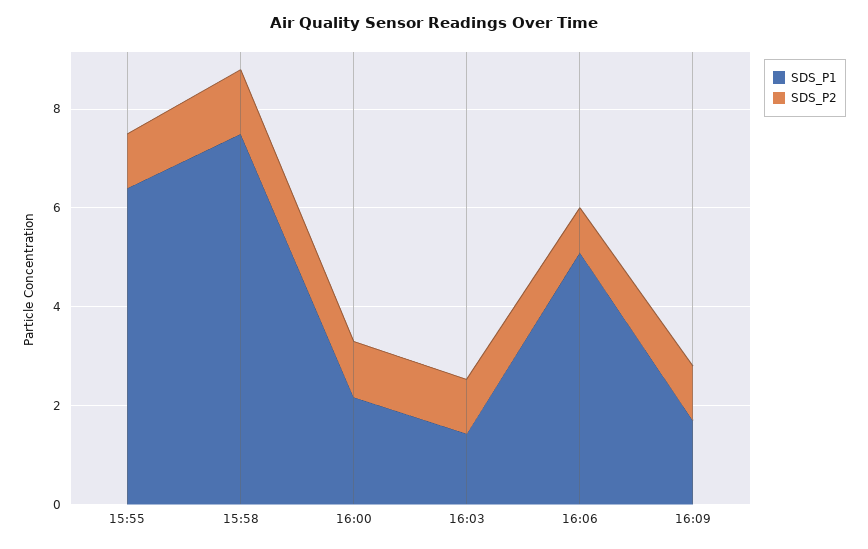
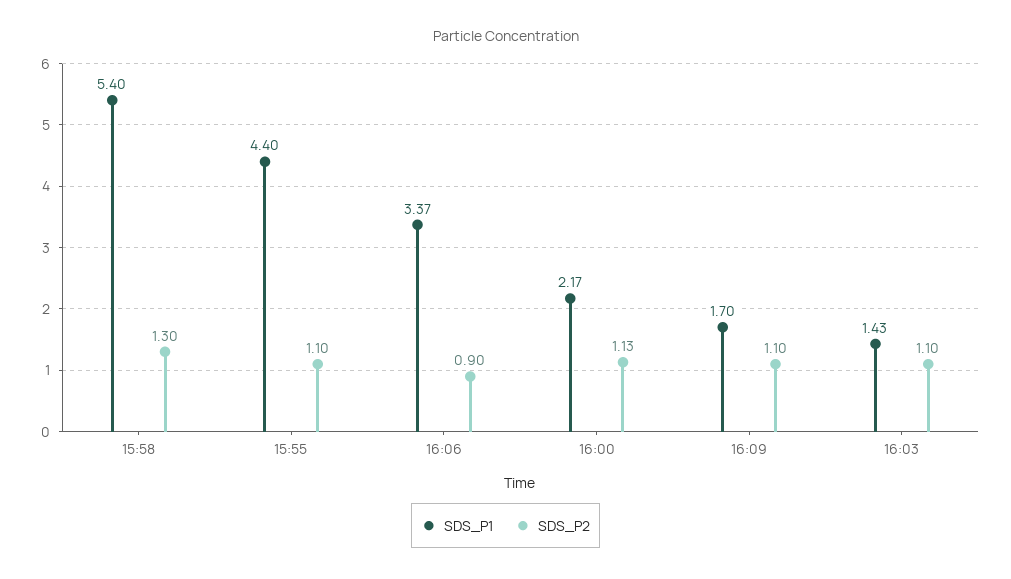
  {
    "SDS_P1": {
-     "15:55": 6.5,
+     "15:55": 4.4,
-     "15:58": 7.5,
+     "15:58": 5.4,
      "16:00": 2.17,
      "16:03": 1.43,
-     "16:06": 5,
+     "16:06": 3.37,
      "16:09": 1.7
    },
    "SDS_P2": {
      "15:55": 1.1,
      "15:58": 1.3,
      "16:00": 1.13,
      "16:03": 1.1,
      "16:06": 0.9,
      "16:09": 1.1
    }
  }

